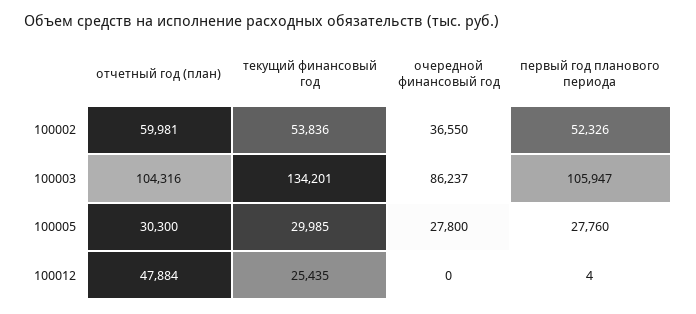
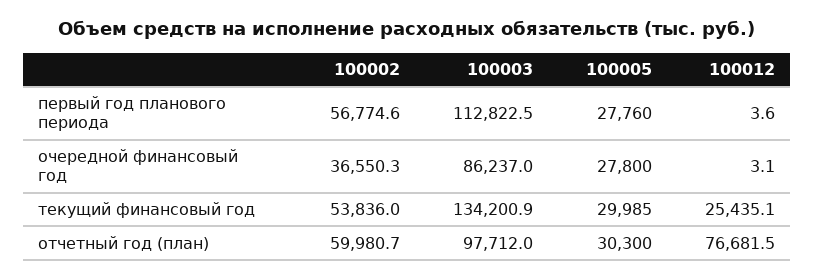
  {
    "отчетный год (план)": {
      "100002": 59980.7,
-     "100003": 104316,
+     "100003": 97712,
      "100005": 30300,
-     "100012": 47884
+     "100012": 76681.5
    },
    "текущий финансовый год": {
      "100002": 53836,
      "100003": 134200.9,
      "100005": 29985,
      "100012": 25435.1
    },
    "очередной финансовый год": {
      "100002": 36550.3,
      "100003": 86237,
      "100005": 27800,
-     "100012": 0
+     "100012": 3.1
    },
    "первый год планового периода": {
-     "100002": 52326,
+     "100002": 56774.6,
-     "100003": 105947,
+     "100003": 112822.5,
      "100005": 27760,
      "100012": 3.6
    }
  }

